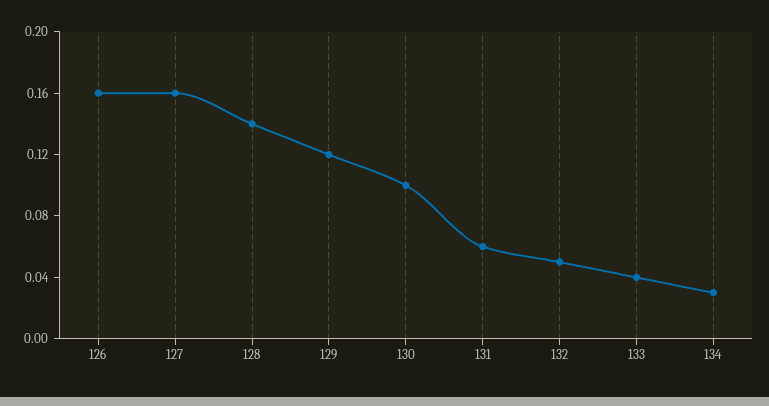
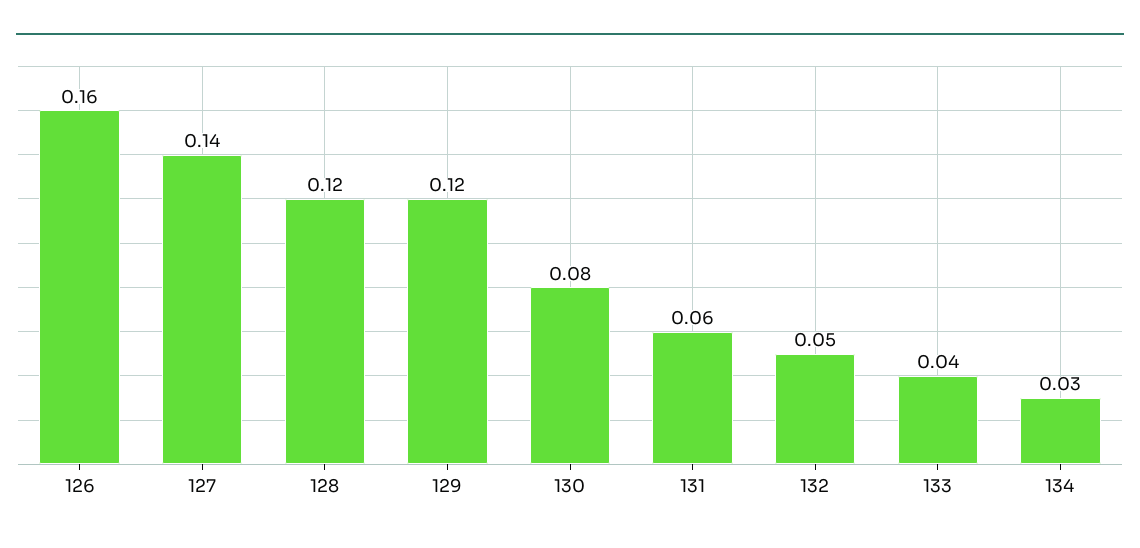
  {
    "126": 0.16,
-   "127": 0.16,
+   "127": 0.14,
-   "128": 0.14,
+   "128": 0.12,
    "129": 0.12,
-   "130": 0.1,
+   "130": 0.08,
    "131": 0.06,
    "132": 0.05,
    "133": 0.04,
    "134": 0.03
  }

